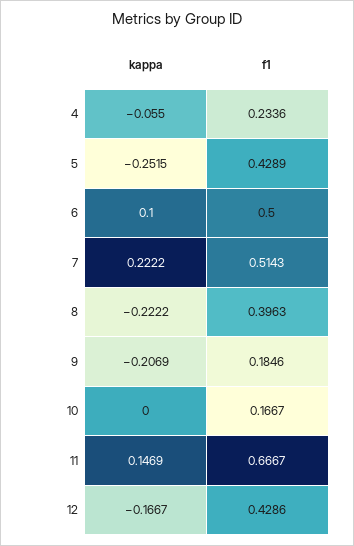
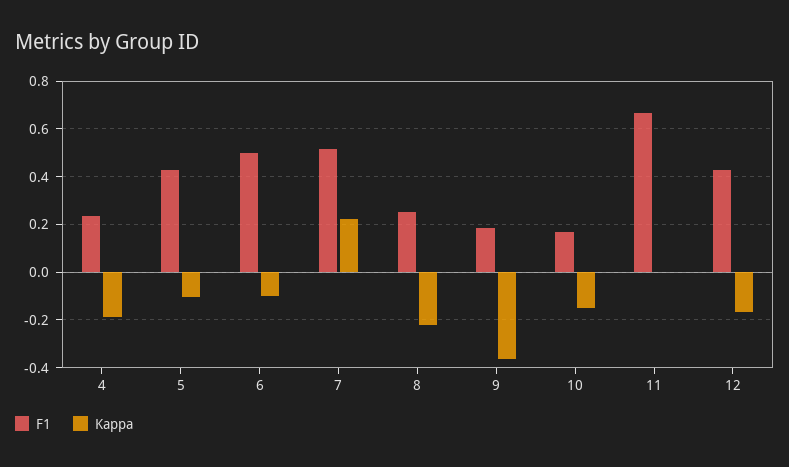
  {
    "kappa": {
-     "4": -0.055,
+     "4": -0.2,
-     "5": -0.2515,
+     "5": -0.1,
-     "6": 0.1,
+     "6": -0.1,
      "7": 0.2222,
      "8": -0.2222,
-     "9": -0.2069,
+     "9": -0.35,
-     "10": 0,
+     "10": -0.15,
-     "11": 0.1469,
+     "11": 0,
      "12": -0.1667
    },
    "f1": {
      "4": 0.2336,
      "5": 0.4289,
      "6": 0.5,
      "7": 0.5143,
-     "8": 0.3963,
+     "8": 0.25,
      "9": 0.1846,
      "10": 0.1667,
      "11": 0.6667,
      "12": 0.4286
    }
  }

